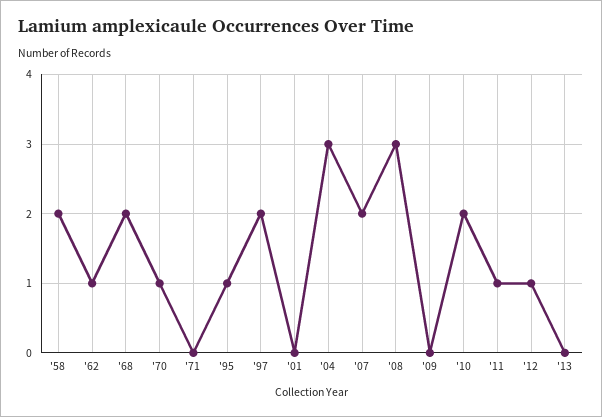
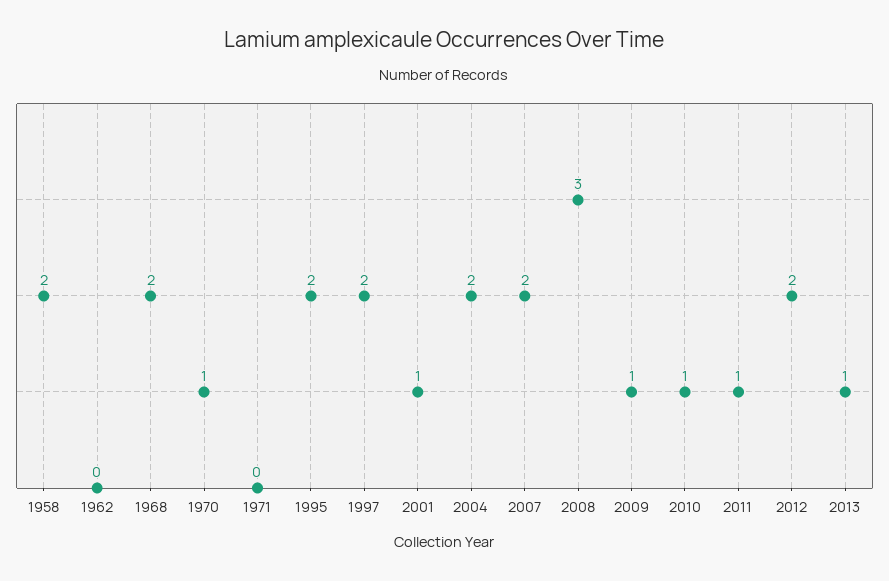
  {
    "'58": 2,
-   "'62": 1,
+   "'62": 0,
    "'68": 2,
    "'70": 1,
    "'71": 0,
-   "'95": 1,
+   "'95": 2,
    "'97": 2,
-   "'01": 0,
+   "'01": 1,
-   "'04": 3,
+   "'04": 2,
    "'07": 2,
    "'08": 3,
-   "'09": 0,
+   "'09": 1,
-   "'10": 2,
+   "'10": 1,
    "'11": 1,
-   "'12": 1,
+   "'12": 2,
-   "'13": 0
+   "'13": 1
  }

